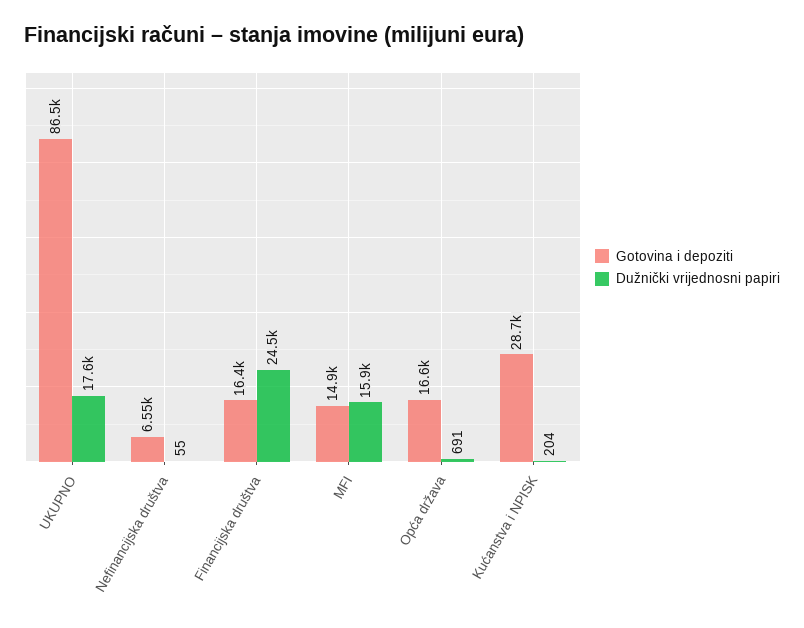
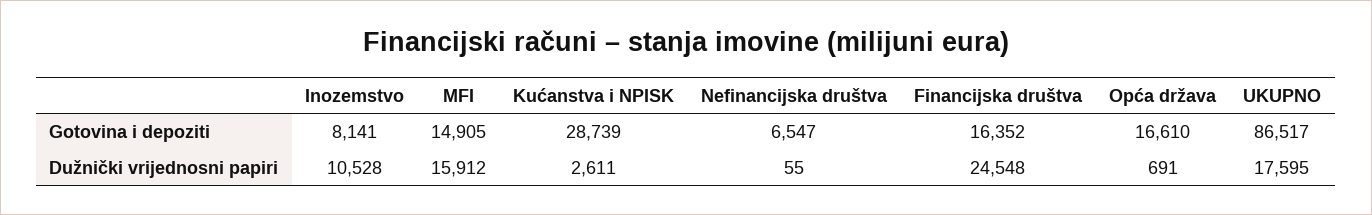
  {
    "Gotovina i depoziti": {
      "UKUPNO": 86517,
      "Nefinancijska društva": 6547,
      "Financijska društva": 16352,
      "MFI": 14905,
      "Opća država": 16610,
-     "Kućanstva i NPISK": 28739
+     "Kućanstva i NPISK": 28739,
+     "Inozemstvo": 8141
    },
    "Dužnički vrijednosni papiri": {
      "UKUPNO": 17595,
      "Nefinancijska društva": 55,
      "Financijska društva": 24548,
      "MFI": 15912,
      "Opća država": 691,
-     "Kućanstva i NPISK": 204
+     "Kućanstva i NPISK": 2611,
+     "Inozemstvo": 10528
    }
  }

